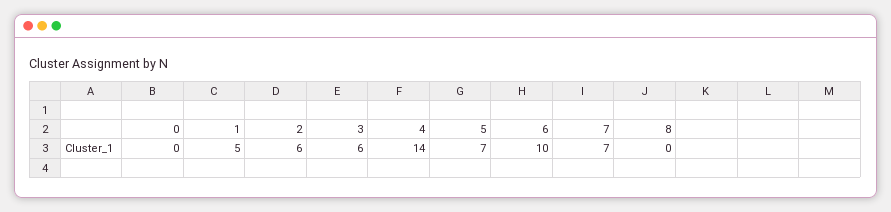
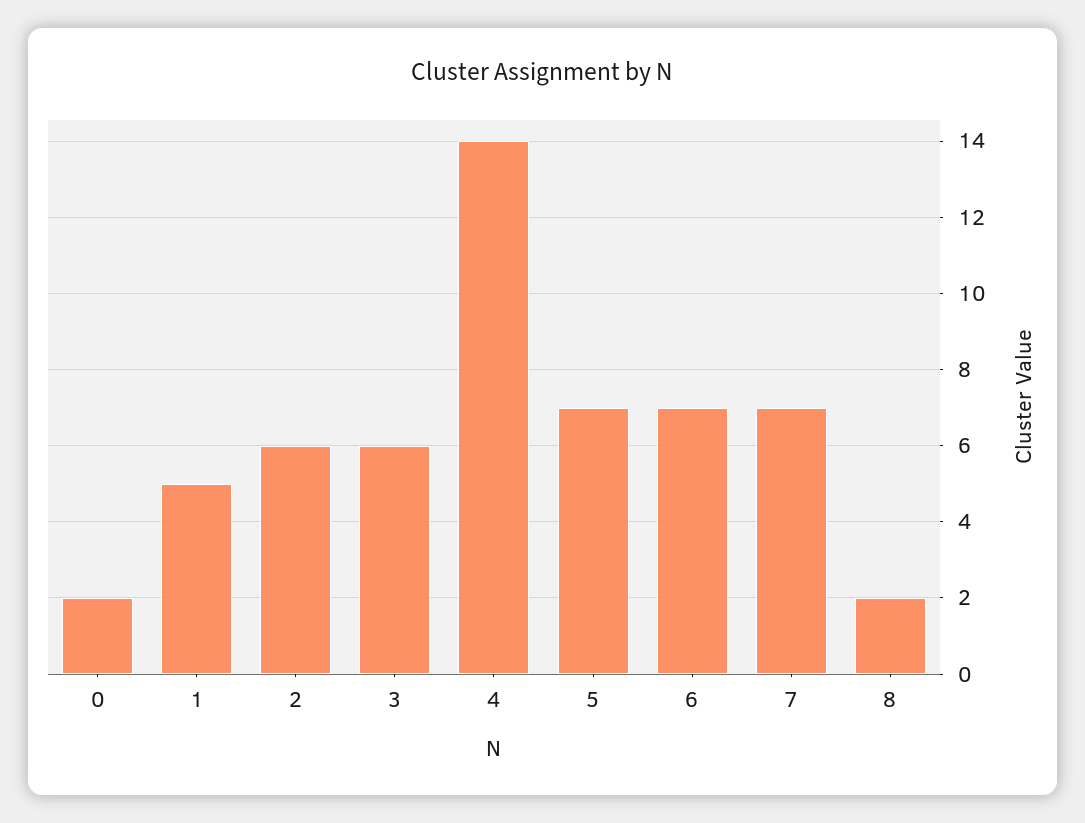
  {
-   "0": 0,
+   "0": 2,
    "1": 5,
    "2": 6,
    "3": 6,
    "4": 14,
    "5": 7,
-   "6": 10,
+   "6": 7,
    "7": 7,
-   "8": 0
+   "8": 2
  }

